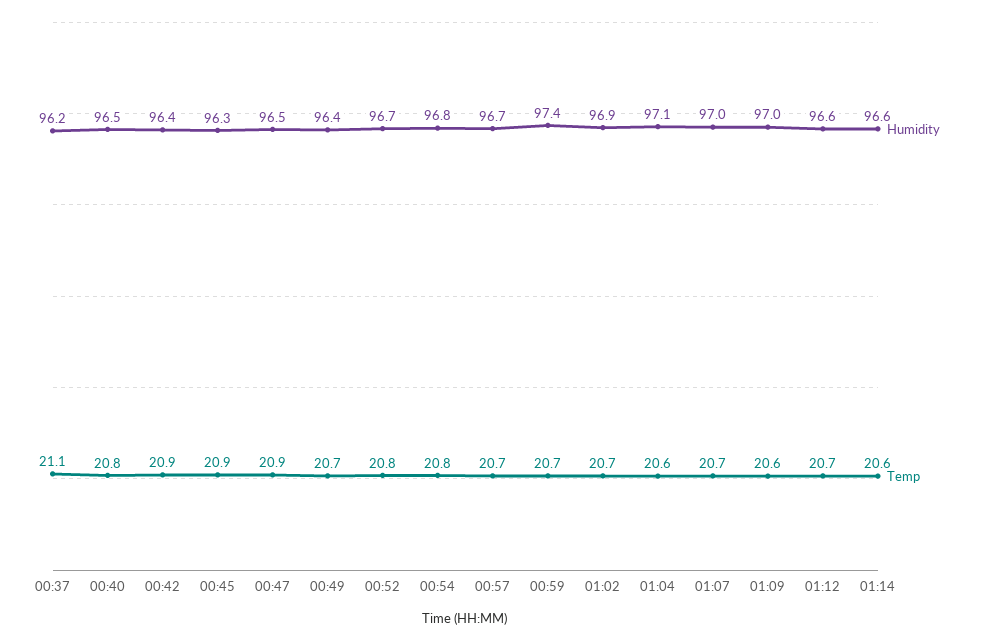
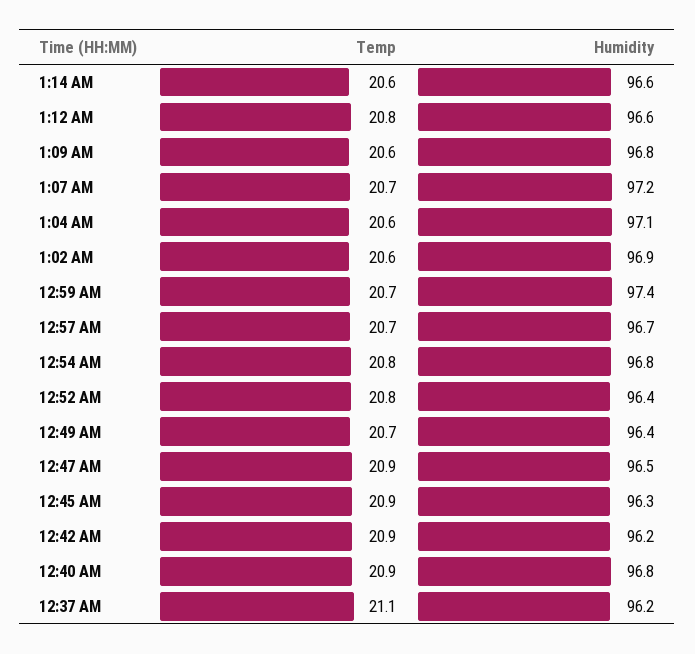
  {
    "Humidity": {
      "00:37": 96.2,
-     "00:40": 96.5,
+     "00:40": 96.8,
-     "00:42": 96.4,
+     "00:42": 96.2,
      "00:45": 96.3,
      "00:47": 96.5,
      "00:49": 96.4,
-     "00:52": 96.7,
+     "00:52": 96.4,
      "00:54": 96.8,
      "00:57": 96.7,
      "00:59": 97.4,
      "01:02": 96.9,
      "01:04": 97.1,
-     "01:07": 97,
+     "01:07": 97.2,
-     "01:09": 97,
+     "01:09": 96.8,
      "01:12": 96.6,
      "01:14": 96.6
    },
    "Temp": {
      "00:37": 21.1,
-     "00:40": 20.8,
+     "00:40": 20.9,
      "00:42": 20.9,
      "00:45": 20.9,
      "00:47": 20.9,
      "00:49": 20.7,
      "00:52": 20.8,
      "00:54": 20.8,
      "00:57": 20.7,
      "00:59": 20.7,
-     "01:02": 20.7,
+     "01:02": 20.6,
      "01:04": 20.6,
      "01:07": 20.7,
      "01:09": 20.6,
-     "01:12": 20.7,
+     "01:12": 20.8,
      "01:14": 20.6
    }
  }

